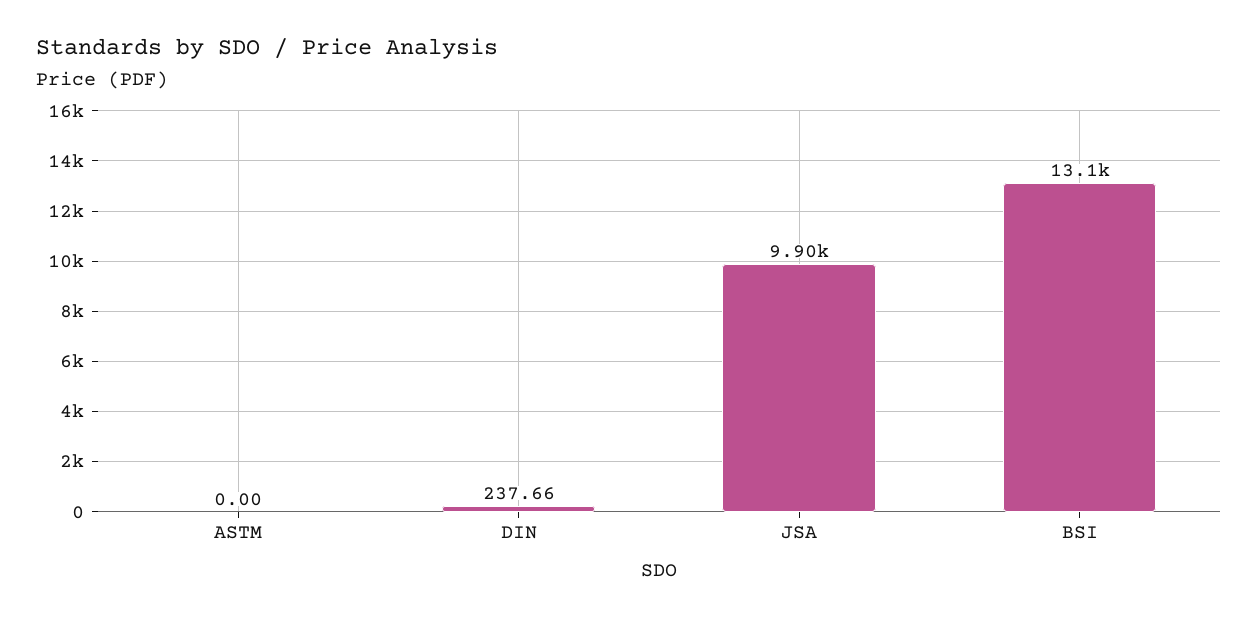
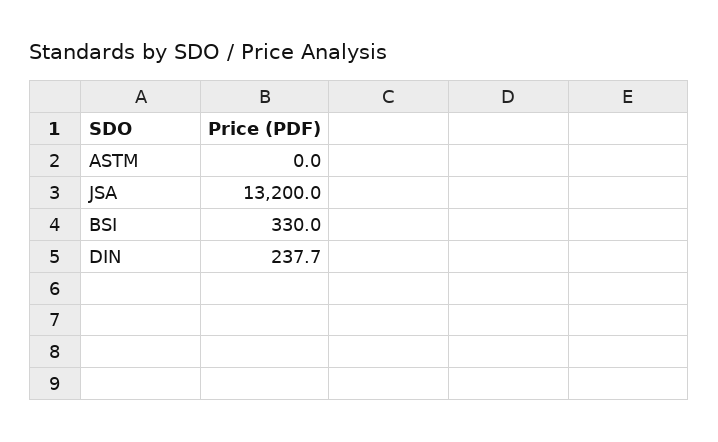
  {
    "ASTM": 0,
    "DIN": 237.66,
-   "JSA": 9900,
+   "JSA": 13200,
-   "BSI": 13100
+   "BSI": 330
  }

